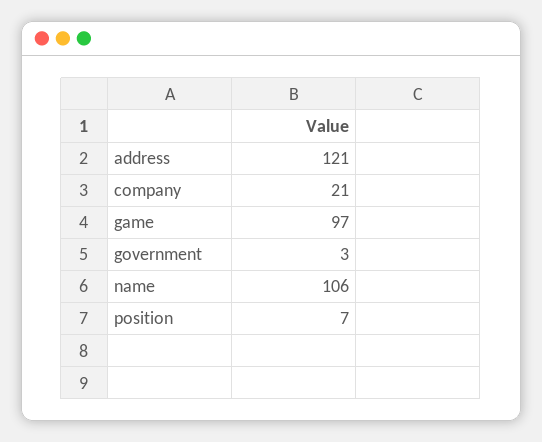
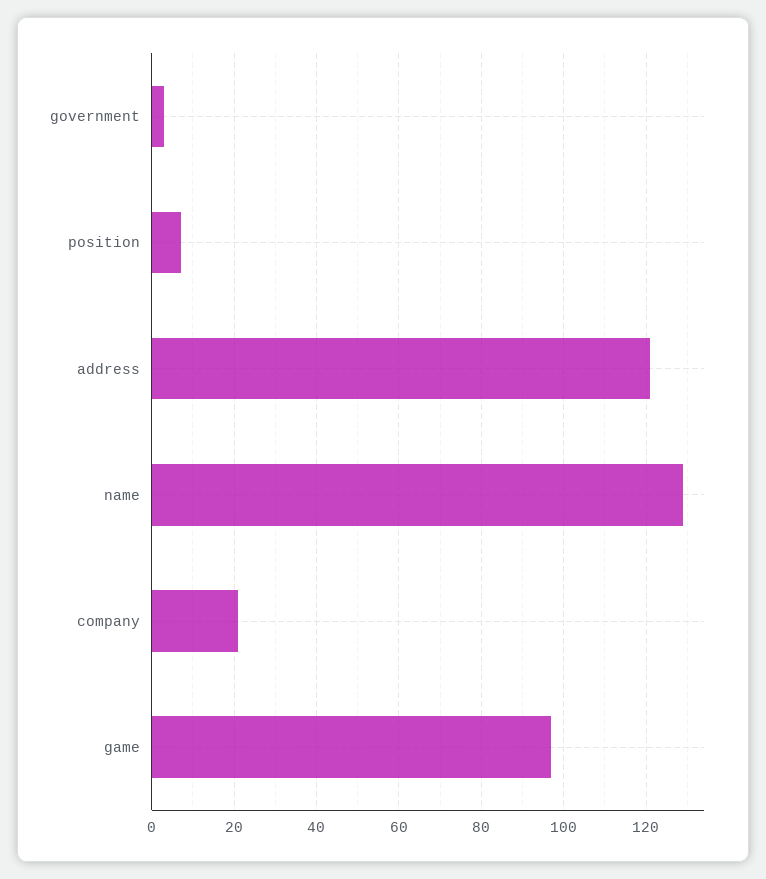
  {
    "address": 121,
    "company": 21,
    "game": 97,
    "government": 3,
-   "name": 106,
+   "name": 130,
    "position": 7
  }

